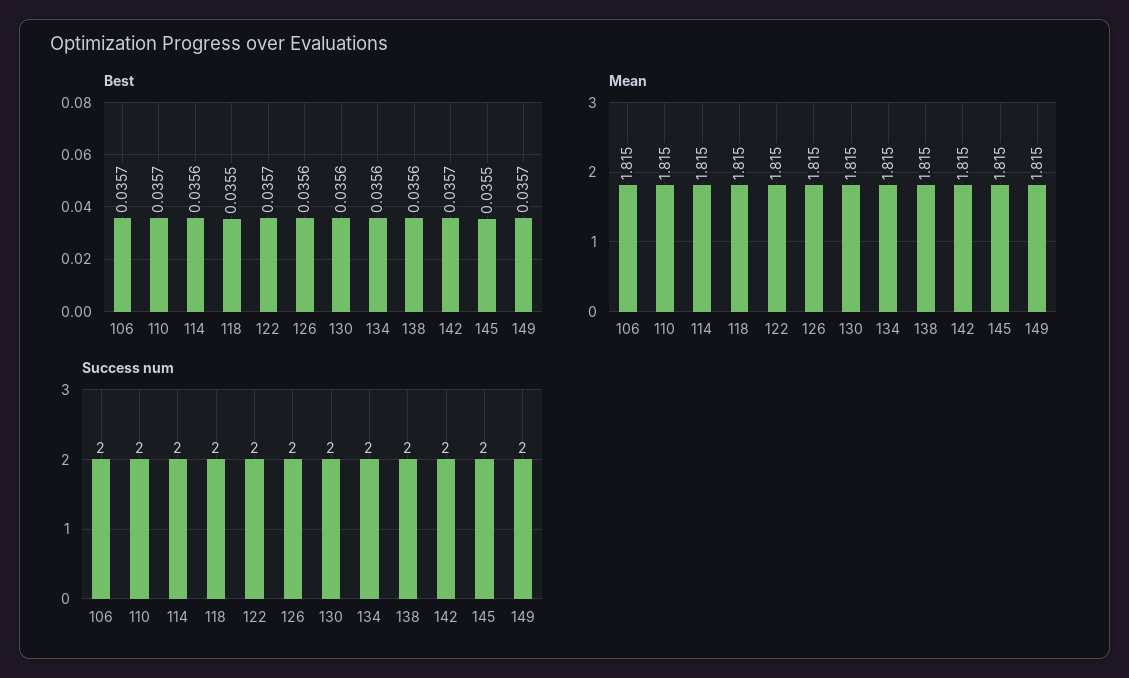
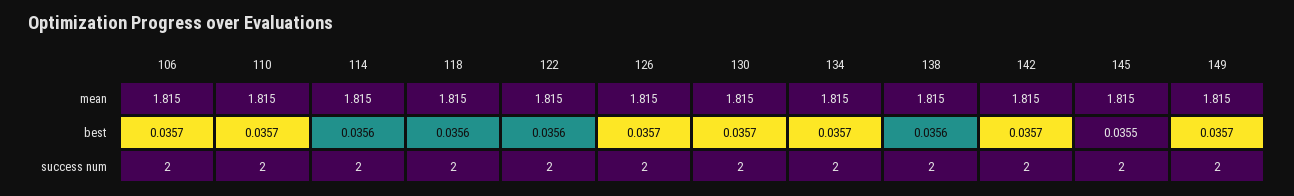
  {
    "Best": {
      "106": 0.0357,
      "110": 0.0357,
      "114": 0.0356,
-     "118": 0.0355,
+     "118": 0.0356,
-     "122": 0.0357,
+     "122": 0.0356,
-     "126": 0.0356,
+     "126": 0.0357,
-     "130": 0.0356,
+     "130": 0.0357,
-     "134": 0.0356,
+     "134": 0.0357,
      "138": 0.0356,
      "142": 0.0357,
      "145": 0.0355,
      "149": 0.0357
    },
    "Mean": {
      "106": 1.815,
      "110": 1.815,
      "114": 1.815,
      "118": 1.815,
      "122": 1.815,
      "126": 1.815,
      "130": 1.815,
      "134": 1.815,
      "138": 1.815,
      "142": 1.815,
      "145": 1.815,
      "149": 1.815
    },
    "Success num": {
      "106": 2,
      "110": 2,
      "114": 2,
      "118": 2,
      "122": 2,
      "126": 2,
      "130": 2,
      "134": 2,
      "138": 2,
      "142": 2,
      "145": 2,
      "149": 2
    }
  }

